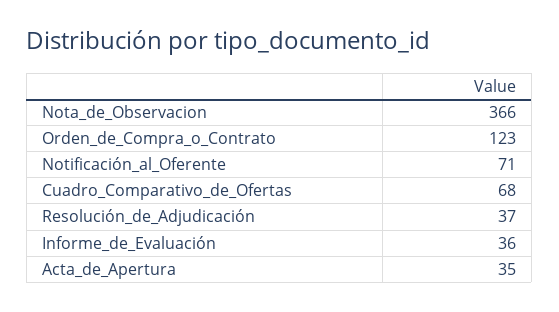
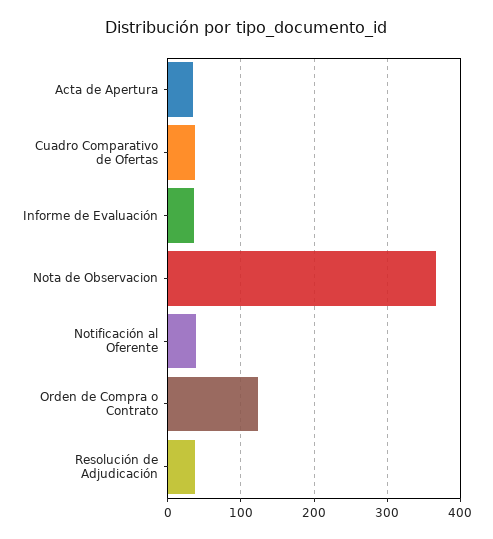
  {
    "Nota_de_Observacion": 366,
    "Orden_de_Compra_o_Contrato": 123,
-   "Notificación_al_Oferente": 71,
+   "Notificación_al_Oferente": 40,
-   "Cuadro_Comparativo_de_Ofertas": 68,
+   "Cuadro_Comparativo_de_Ofertas": 40,
    "Resolución_de_Adjudicación": 37,
    "Informe_de_Evaluación": 36,
    "Acta_de_Apertura": 35
  }

